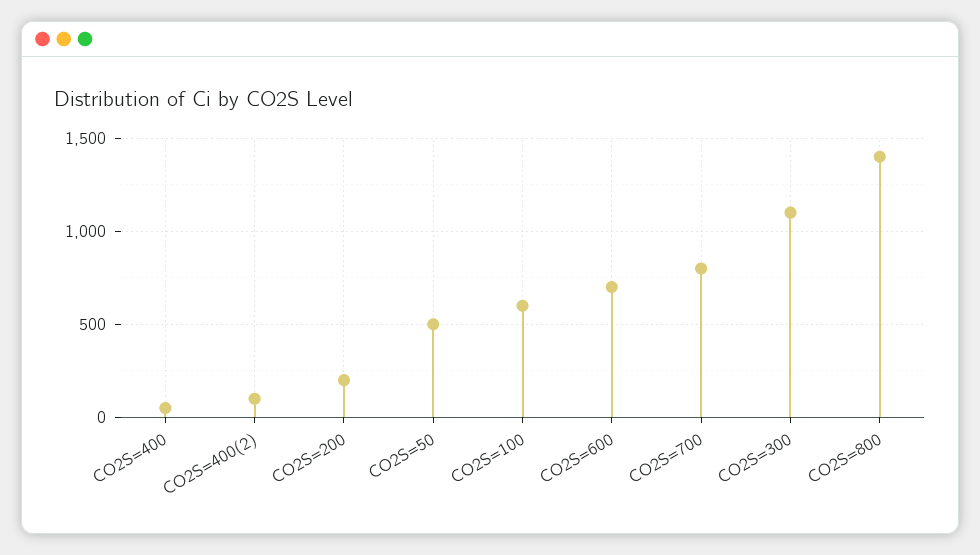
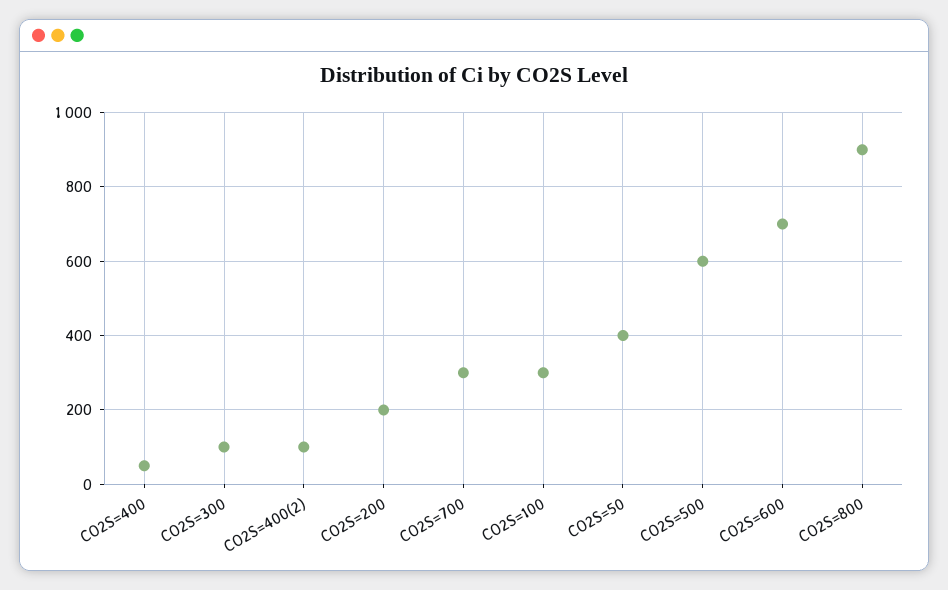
  {
    "CO2S=400": 60,
    "CO2S=400(2)": 100,
    "CO2S=200": 200,
-   "CO2S=50": 500,
+   "CO2S=50": 400,
-   "CO2S=100": 600,
+   "CO2S=100": 300,
    "CO2S=600": 700,
-   "CO2S=700": 800,
+   "CO2S=700": 300,
-   "CO2S=300": 1100,
+   "CO2S=300": 100,
-   "CO2S=800": 1400
+   "CO2S=800": 900,
+   "CO2S=500": 600
  }

